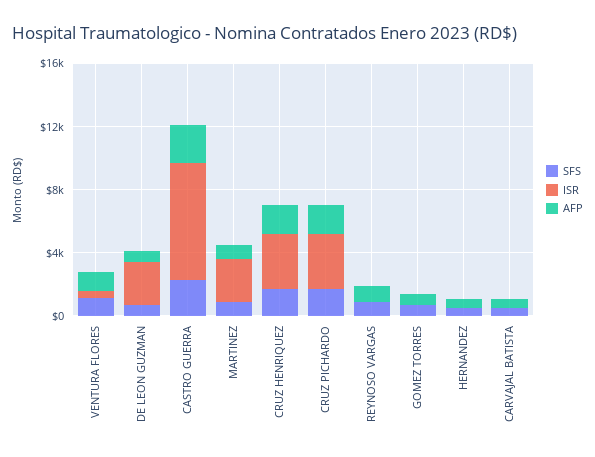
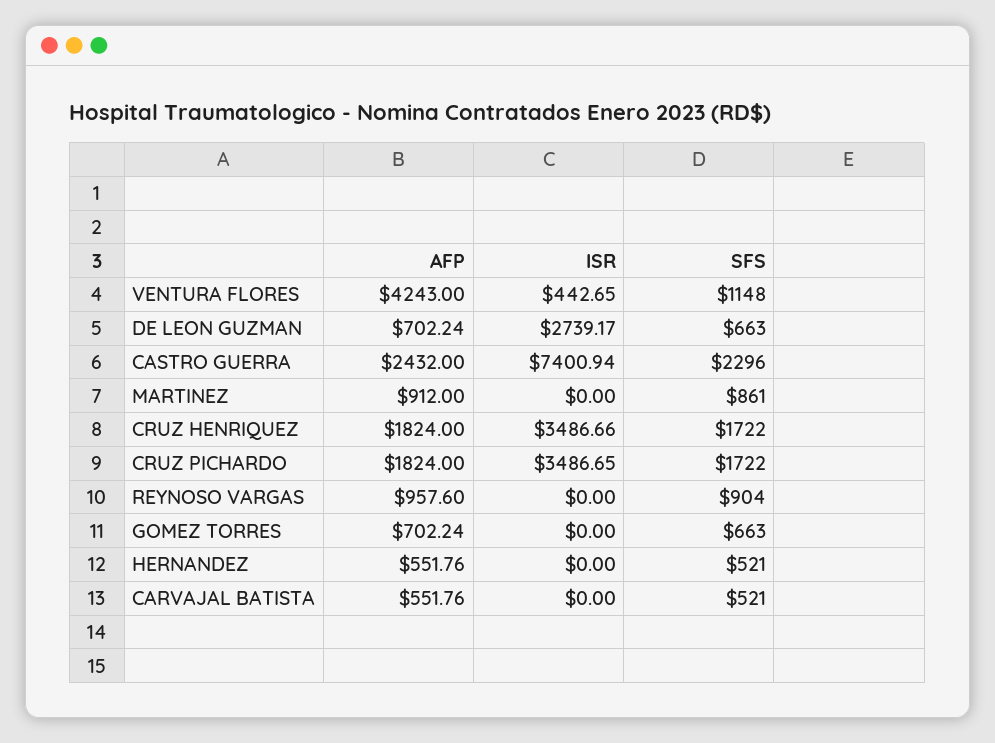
  {
    "SFS": {
      "VENTURA FLORES": 1148,
      "DE LEON GUZMAN": 663,
      "CASTRO GUERRA": 2296,
      "MARTINEZ": 861,
      "CRUZ HENRIQUEZ": 1722,
      "CRUZ PICHARDO": 1722,
      "REYNOSO VARGAS": 904,
      "GOMEZ TORRES": 663,
      "HERNANDEZ": 521,
      "CARVAJAL BATISTA": 521
    },
    "ISR": {
      "VENTURA FLORES": 442.65,
      "DE LEON GUZMAN": 2739.17,
      "CASTRO GUERRA": 7400.94,
-     "MARTINEZ": 3000,
+     "MARTINEZ": 0,
      "CRUZ HENRIQUEZ": 3486.66,
      "CRUZ PICHARDO": 3486.65,
      "REYNOSO VARGAS": 0,
      "GOMEZ TORRES": 0,
      "HERNANDEZ": 0,
      "CARVAJAL BATISTA": 0
    },
    "AFP": {
-     "VENTURA FLORES": 1000,
+     "VENTURA FLORES": 4243,
      "DE LEON GUZMAN": 702.24,
      "CASTRO GUERRA": 2432,
      "MARTINEZ": 912,
      "CRUZ HENRIQUEZ": 1824,
      "CRUZ PICHARDO": 1824,
      "REYNOSO VARGAS": 957.6,
      "GOMEZ TORRES": 702.24,
      "HERNANDEZ": 551.76,
      "CARVAJAL BATISTA": 551.76
    }
  }

